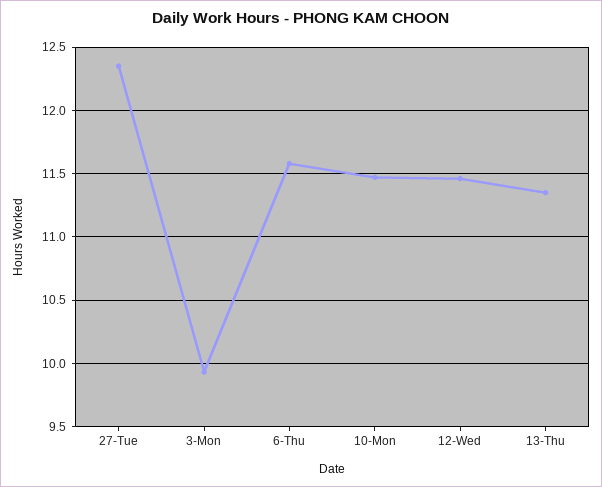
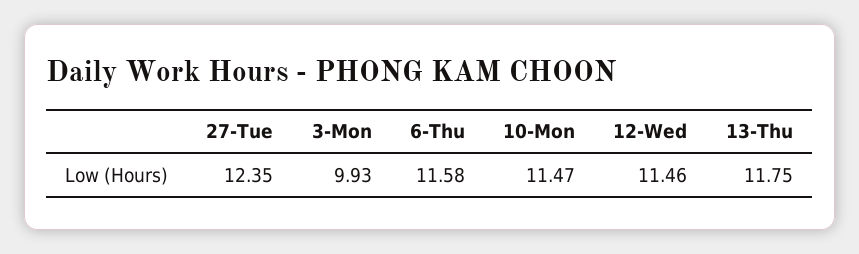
  {
    "27-Tue": 12.35,
    "3-Mon": 9.93,
    "6-Thu": 11.58,
    "10-Mon": 11.47,
    "12-Wed": 11.46,
-   "13-Thu": 11.35
+   "13-Thu": 11.75
  }

